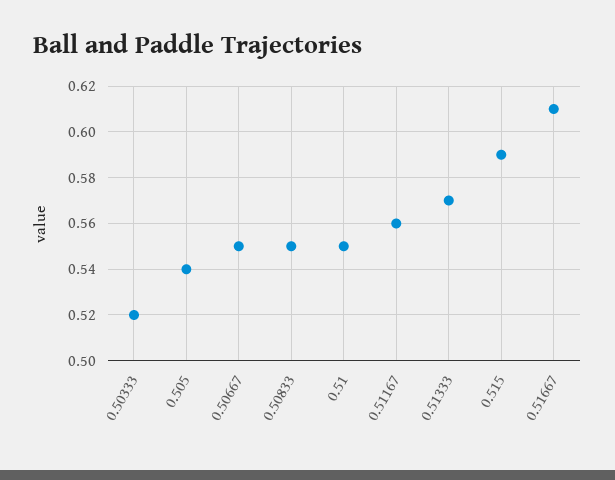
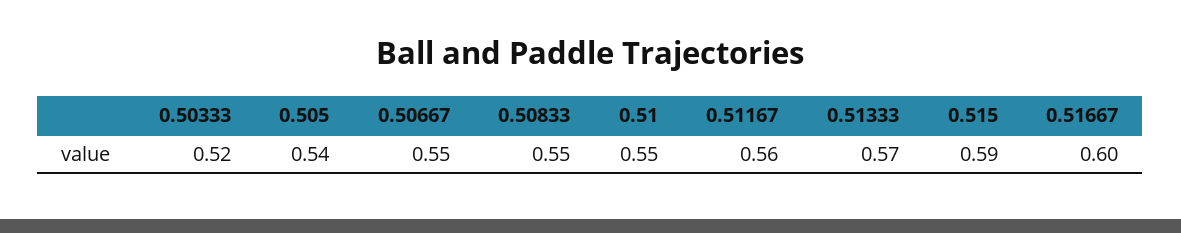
  {
    "0.50333": 0.52,
    "0.505": 0.54,
    "0.50667": 0.55,
    "0.50833": 0.55,
    "0.51": 0.55,
    "0.51167": 0.56,
    "0.51333": 0.57,
    "0.515": 0.59,
-   "0.51667": 0.61
+   "0.51667": 0.6
  }

